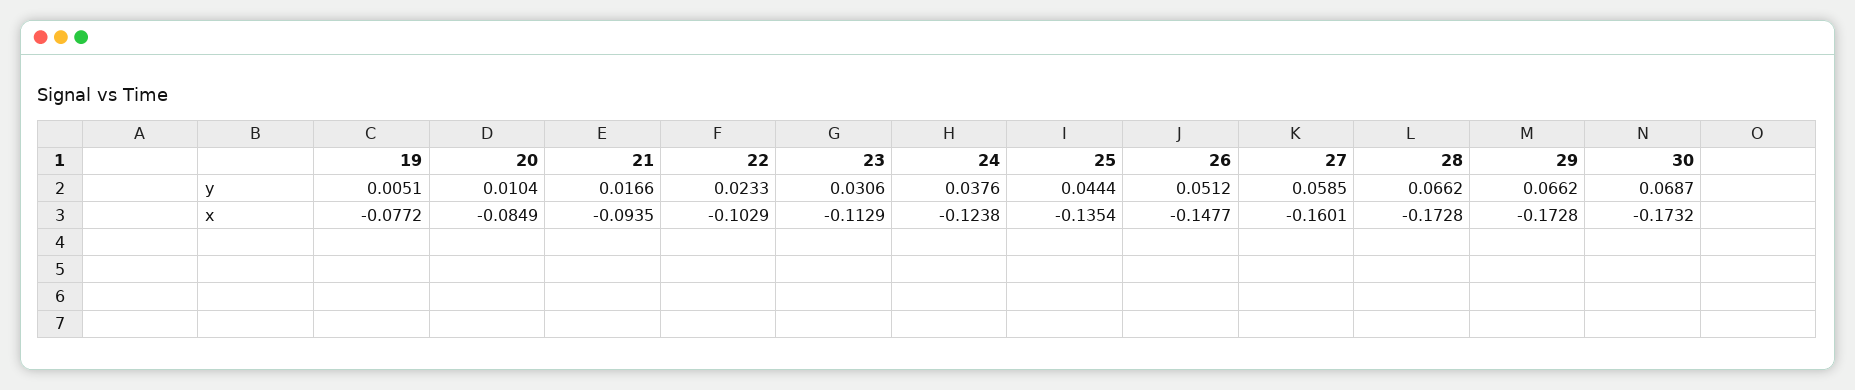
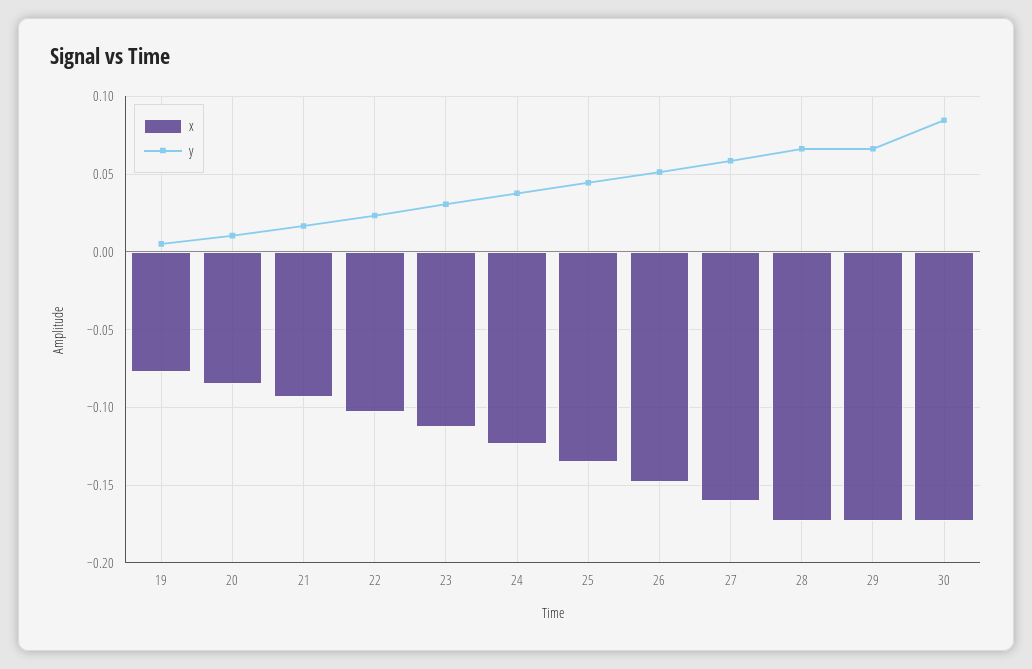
  {
    "y": {
      "19": 0.0051,
      "20": 0.0104,
      "21": 0.0166,
      "22": 0.0233,
      "23": 0.0306,
      "24": 0.0376,
      "25": 0.0444,
      "26": 0.0512,
      "27": 0.0585,
      "28": 0.0662,
      "29": 0.0662,
-     "30": 0.0687
+     "30": 0.085
    },
    "x": {
      "19": -0.0772,
      "20": -0.0849,
      "21": -0.0935,
      "22": -0.1029,
      "23": -0.1129,
      "24": -0.1238,
      "25": -0.1354,
      "26": -0.1477,
      "27": -0.1601,
      "28": -0.1728,
      "29": -0.1728,
      "30": -0.1732
    }
  }

